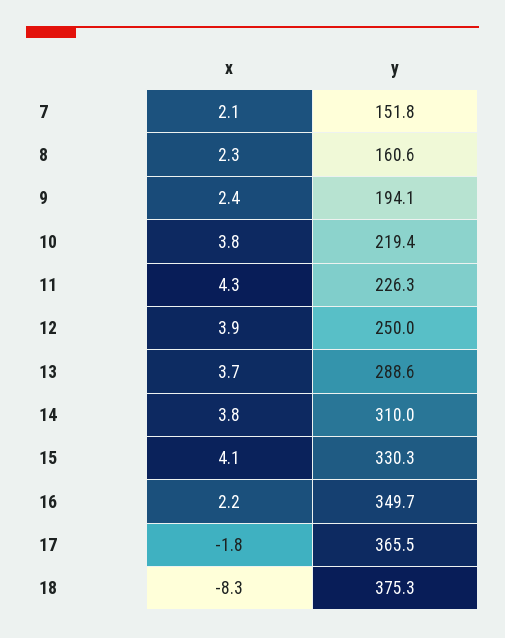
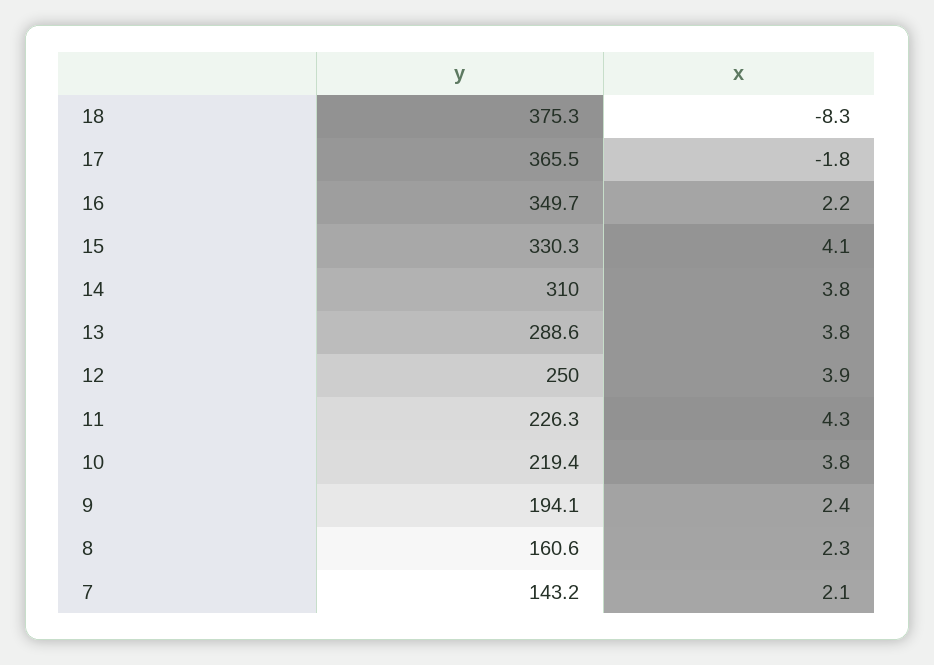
  {
    "x": {
      "7": 2.1,
      "8": 2.3,
      "9": 2.4,
      "10": 3.8,
      "11": 4.3,
      "12": 3.9,
-     "13": 3.7,
+     "13": 3.8,
      "14": 3.8,
      "15": 4.1,
      "16": 2.2,
      "17": -1.8,
      "18": -8.3
    },
    "y": {
-     "7": 151.8,
+     "7": 143.2,
      "8": 160.6,
      "9": 194.1,
      "10": 219.4,
      "11": 226.3,
      "12": 250,
      "13": 288.6,
      "14": 310,
      "15": 330.3,
      "16": 349.7,
      "17": 365.5,
      "18": 375.3
    }
  }

